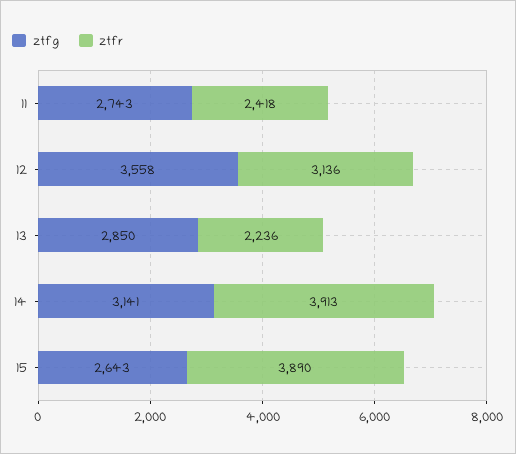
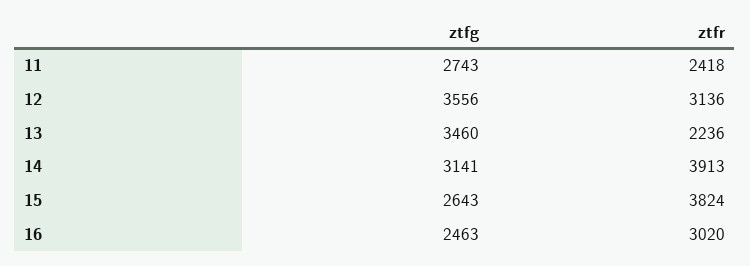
  {
    "ztfg": {
      "11": 2743,
-     "12": 3558,
+     "12": 3556,
-     "13": 2850,
+     "13": 3460,
      "14": 3141,
-     "15": 2643
+     "15": 2643,
+     "16": 2463
    },
    "ztfr": {
      "11": 2418,
      "12": 3136,
      "13": 2236,
      "14": 3913,
-     "15": 3890
+     "15": 3824,
+     "16": 3020
    }
  }

